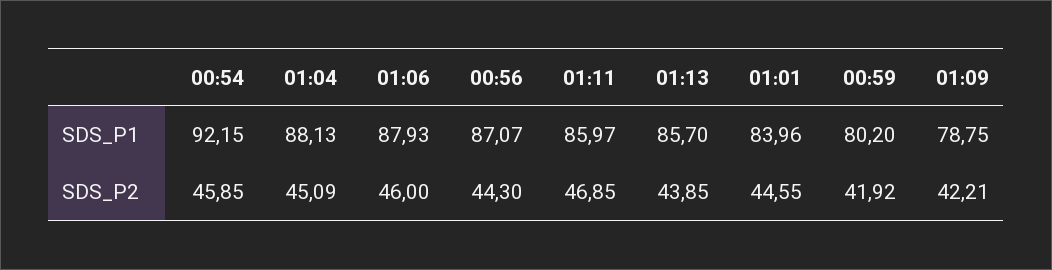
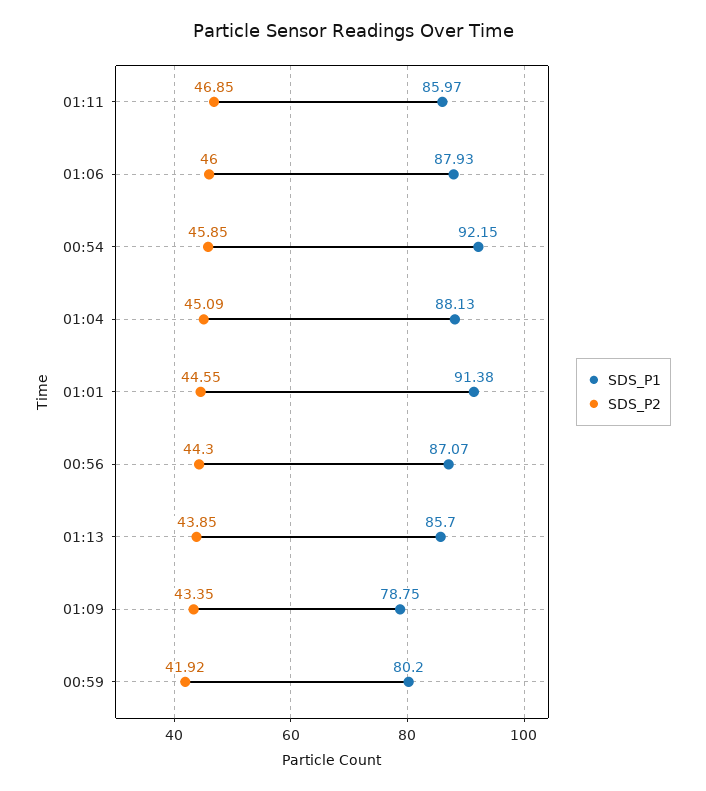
  {
    "SDS_P1": {
      "00:54": 92.15,
      "01:04": 88.13,
      "01:06": 87.93,
      "00:56": 87.07,
      "01:11": 85.97,
      "01:13": 85.7,
-     "01:01": 83.96,
+     "01:01": 91.38,
      "00:59": 80.2,
      "01:09": 78.75
    },
    "SDS_P2": {
      "00:54": 45.85,
      "01:04": 45.09,
      "01:06": 46,
      "00:56": 44.3,
      "01:11": 46.85,
      "01:13": 43.85,
      "01:01": 44.55,
      "00:59": 41.92,
-     "01:09": 42.21
+     "01:09": 43.35
    }
  }

